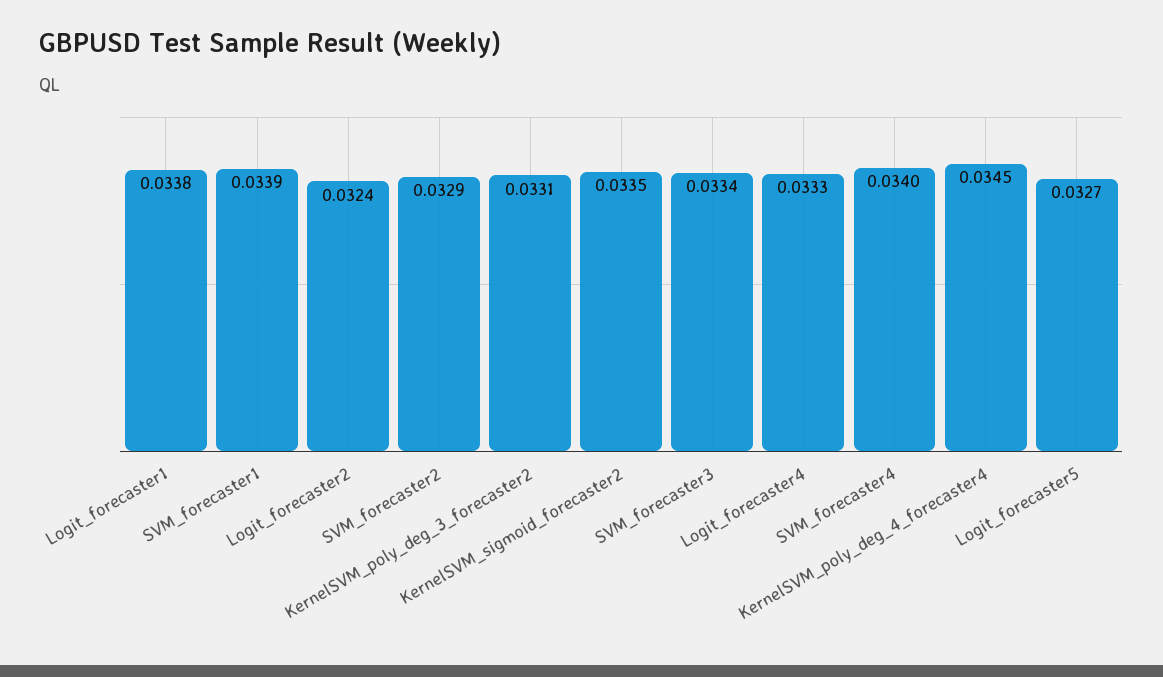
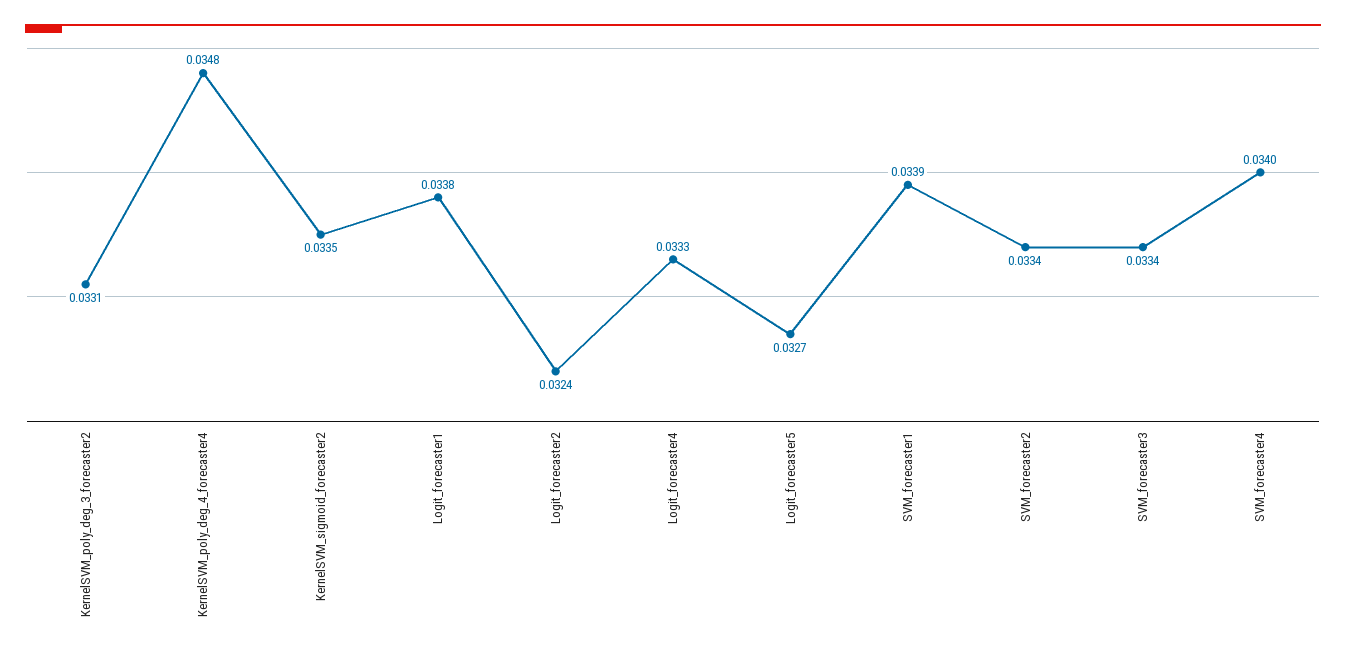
  {
    "Logit_forecaster1": 0.0338,
    "SVM_forecaster1": 0.0339,
    "Logit_forecaster2": 0.0324,
-   "SVM_forecaster2": 0.0329,
+   "SVM_forecaster2": 0.0334,
    "KernelSVM_poly_deg_3_forecaster2": 0.0331,
    "KernelSVM_sigmoid_forecaster2": 0.0335,
    "SVM_forecaster3": 0.0334,
    "Logit_forecaster4": 0.0333,
    "SVM_forecaster4": 0.034,
-   "KernelSVM_poly_deg_4_forecaster4": 0.0345,
+   "KernelSVM_poly_deg_4_forecaster4": 0.0348,
    "Logit_forecaster5": 0.0327
  }

